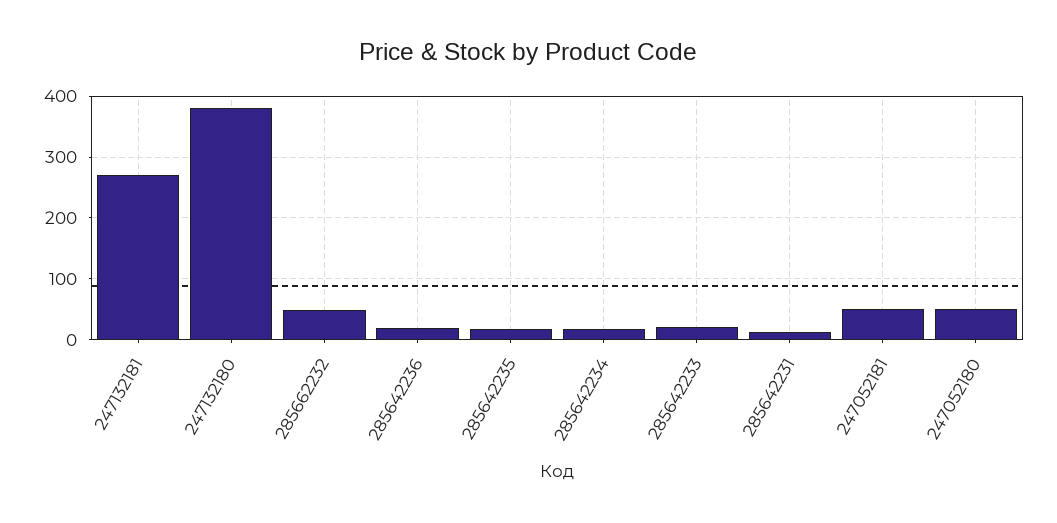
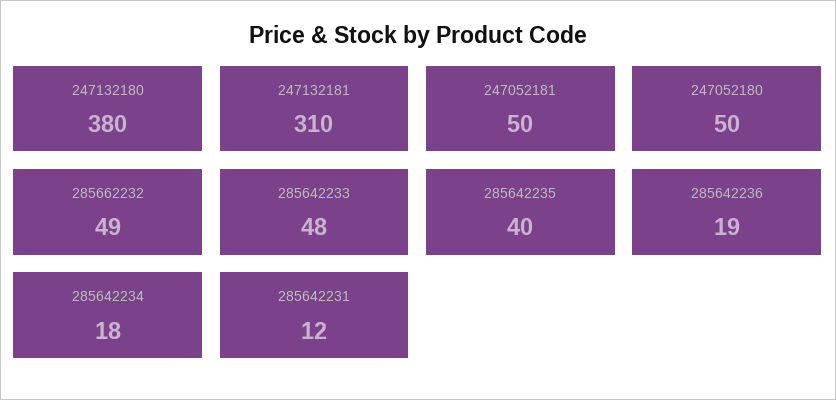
  {
-   "247132181": 270,
+   "247132181": 310,
    "247132180": 380,
    "285662232": 49,
    "285642236": 19,
-   "285642235": 20,
+   "285642235": 40,
    "285642234": 18,
-   "285642233": 20,
+   "285642233": 48,
    "285642231": 12,
    "247052181": 50,
    "247052180": 50
  }

